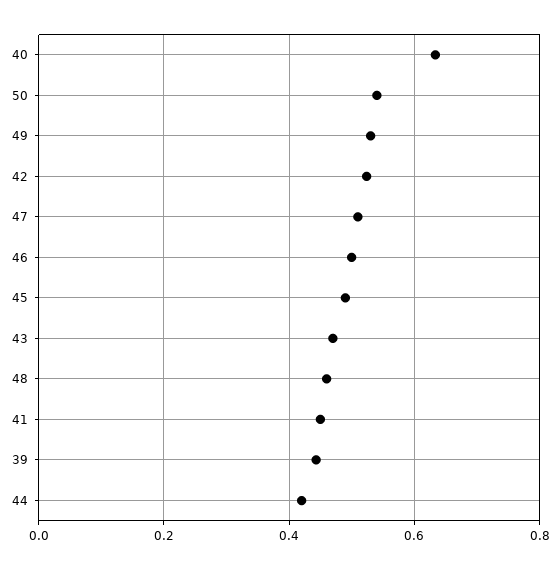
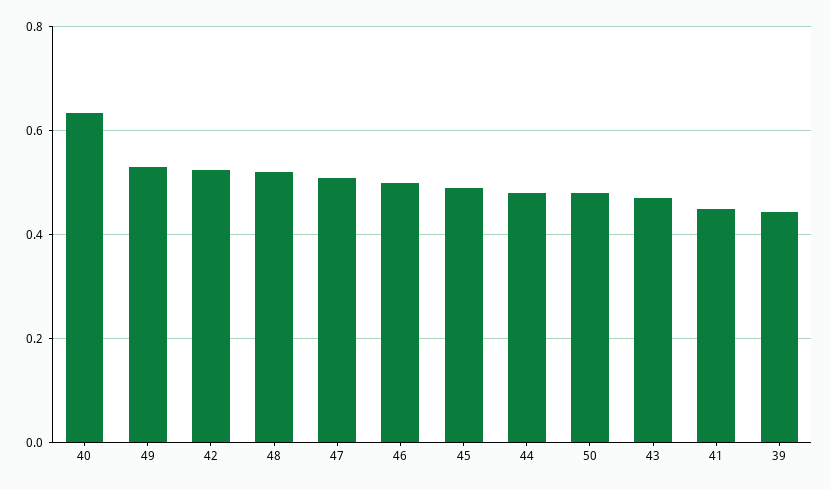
  {
    "40": 0.64,
-   "50": 0.54,
+   "50": 0.48,
    "49": 0.54,
    "42": 0.52,
    "47": 0.52,
    "46": 0.5,
    "45": 0.5,
    "43": 0.48,
-   "48": 0.46,
+   "48": 0.52,
    "41": 0.46,
    "39": 0.44,
-   "44": 0.42
+   "44": 0.48
  }

